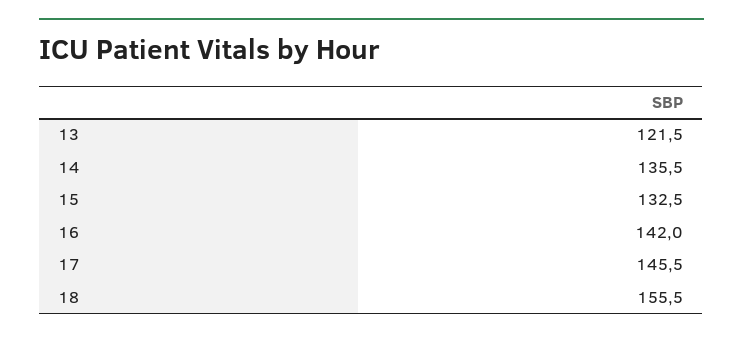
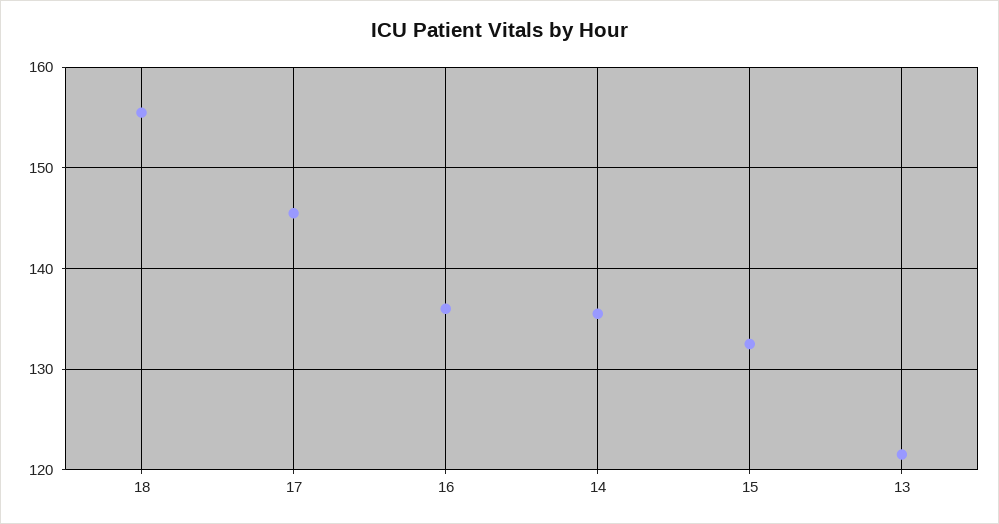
  {
    "13": 121.5,
    "14": 135.5,
    "15": 132.5,
-   "16": 142,
+   "16": 136,
    "17": 145.5,
    "18": 155.5
  }

